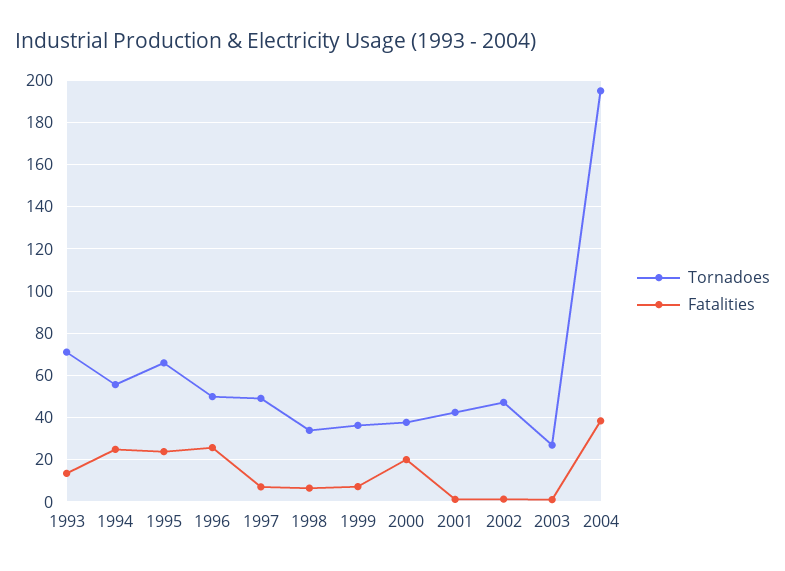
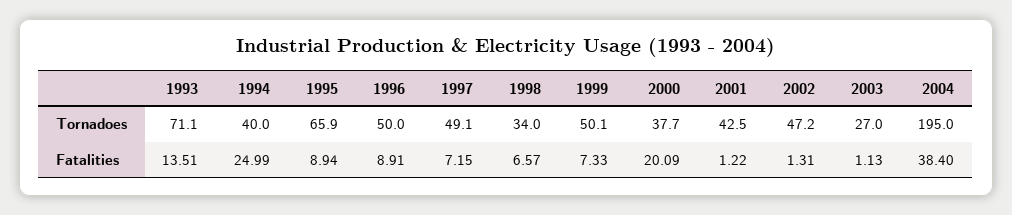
  {
    "Tornadoes": {
      "1993": 71.1,
-     "1994": 55,
+     "1994": 40,
      "1995": 65.9,
      "1996": 50,
      "1997": 49.1,
      "1998": 34,
-     "1999": 35,
+     "1999": 50.1,
      "2000": 37.7,
      "2001": 42.5,
      "2002": 47.2,
      "2003": 27,
      "2004": 195
    },
    "Fatalities": {
      "1993": 13.51,
      "1994": 24.99,
-     "1995": 25,
+     "1995": 8.94,
-     "1996": 25,
+     "1996": 8.91,
      "1997": 7.15,
      "1998": 6.57,
      "1999": 7.33,
      "2000": 20.09,
      "2001": 1.22,
      "2002": 1.31,
      "2003": 1.13,
      "2004": 38.4
    }
  }

